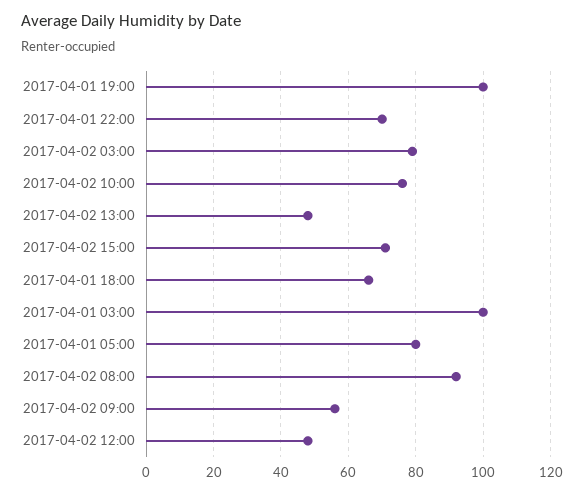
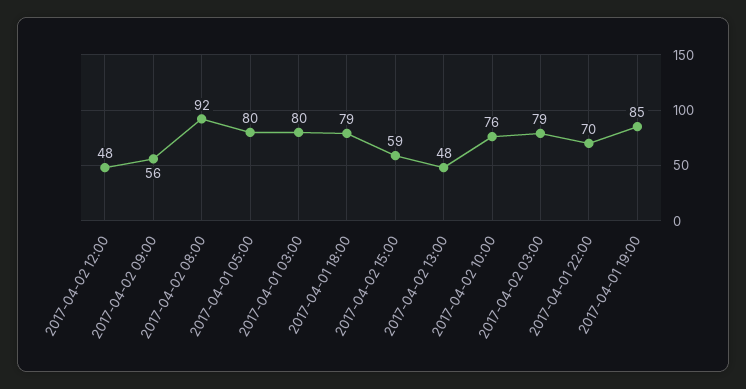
  {
-   "2017-04-01 19:00": 100,
+   "2017-04-01 19:00": 85,
    "2017-04-01 22:00": 70,
    "2017-04-02 03:00": 79,
    "2017-04-02 10:00": 76,
    "2017-04-02 13:00": 48,
-   "2017-04-02 15:00": 70,
+   "2017-04-02 15:00": 59,
-   "2017-04-01 18:00": 65,
+   "2017-04-01 18:00": 79,
-   "2017-04-01 03:00": 100,
+   "2017-04-01 03:00": 80,
    "2017-04-01 05:00": 80,
    "2017-04-02 08:00": 92,
    "2017-04-02 09:00": 56,
    "2017-04-02 12:00": 48
  }

